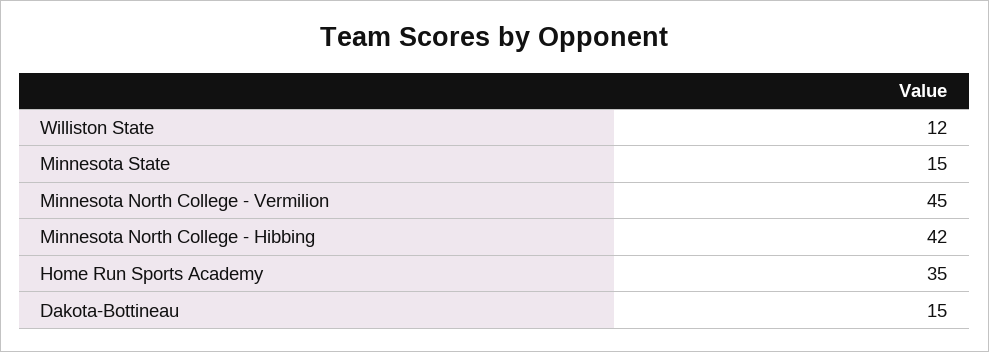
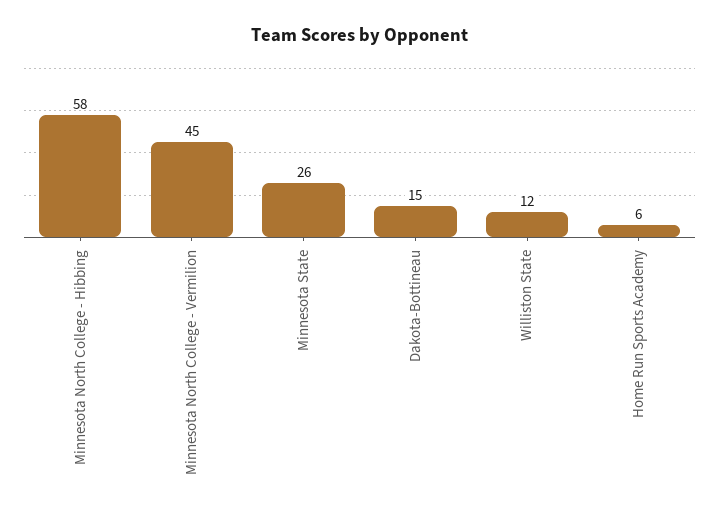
  {
    "Williston State": 12,
-   "Minnesota State": 15,
+   "Minnesota State": 26,
    "Minnesota North College - Vermilion": 45,
-   "Minnesota North College - Hibbing": 42,
+   "Minnesota North College - Hibbing": 58,
-   "Home Run Sports Academy": 35,
+   "Home Run Sports Academy": 6,
    "Dakota-Bottineau": 15
  }

